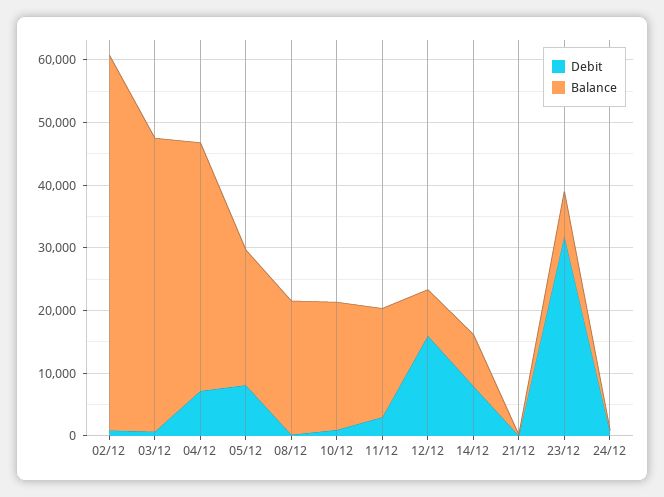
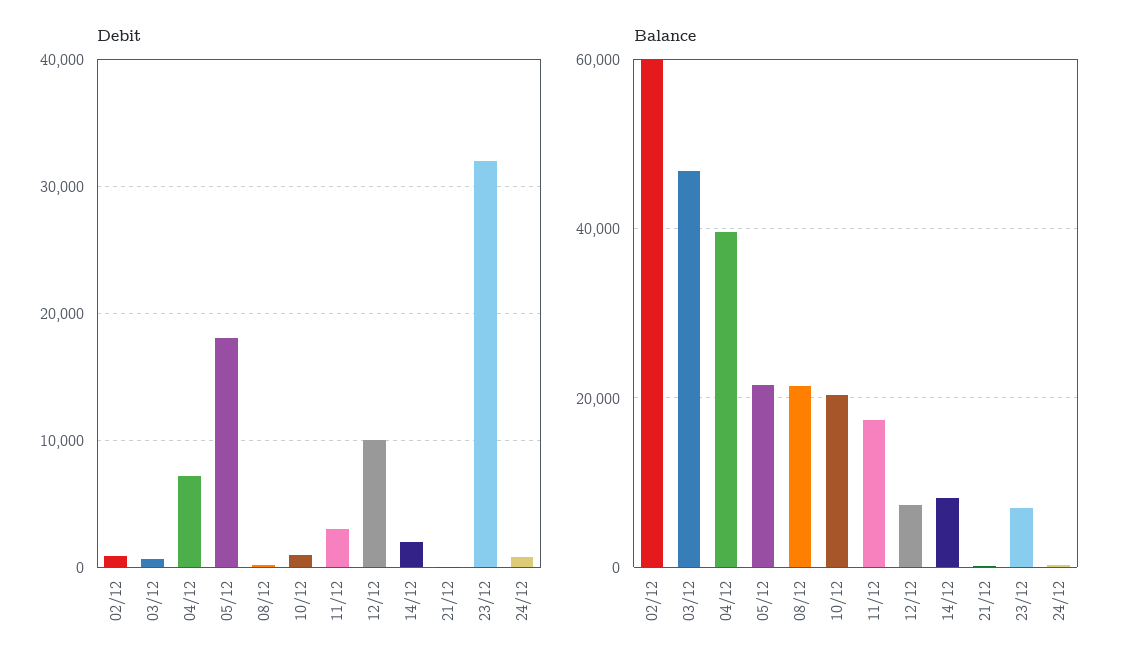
  {
    "Debit": {
      "02/12": 1000,
      "03/12": 1000,
      "04/12": 7000,
-     "05/12": 8000,
+     "05/12": 18000,
      "08/12": 0,
      "10/12": 1000,
      "11/12": 3000,
-     "12/12": 16000,
+     "12/12": 10000,
-     "14/12": 8000,
+     "14/12": 2000,
      "21/12": 0,
      "23/12": 32000,
      "24/12": 1000
    },
    "Balance": {
      "02/12": 60000,
      "03/12": 46000,
      "04/12": 40000,
      "05/12": 22000,
      "08/12": 22000,
      "10/12": 20000,
      "11/12": 18000,
      "12/12": 8000,
      "14/12": 8000,
      "21/12": 0,
      "23/12": 8000,
      "24/12": 0
    }
  }

